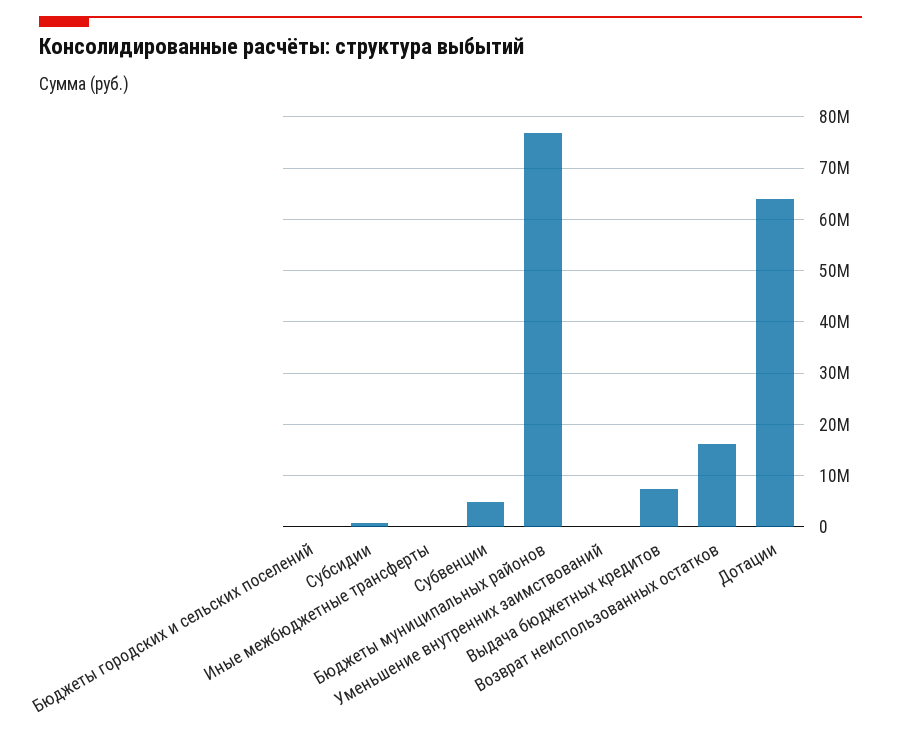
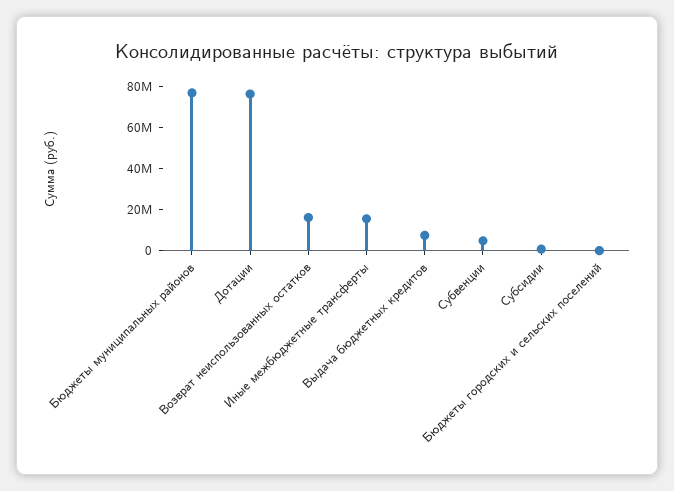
  {
    "Бюджеты городских и сельских поселений": 0,
    "Субсидии": 0,
-   "Иные межбюджетные трансферты": 0,
+   "Иные межбюджетные трансферты": 15000000,
    "Субвенции": 4000000,
    "Бюджеты муниципальных районов": 76000000,
-   "Уменьшение внутренних заимствований": 0,
    "Выдача бюджетных кредитов": 8000000,
    "Возврат неиспользованных остатков": 16000000,
-   "Дотации": 64000000
+   "Дотации": 75000000
  }

